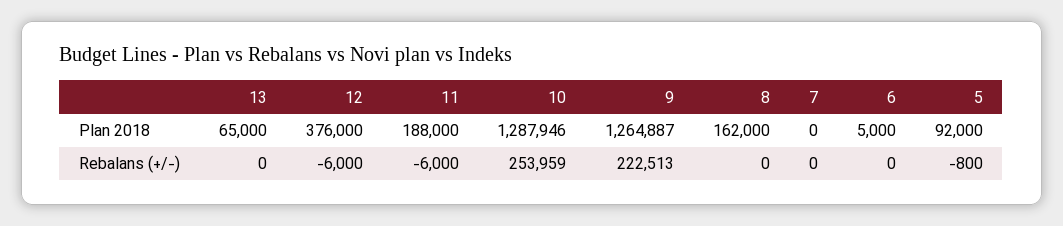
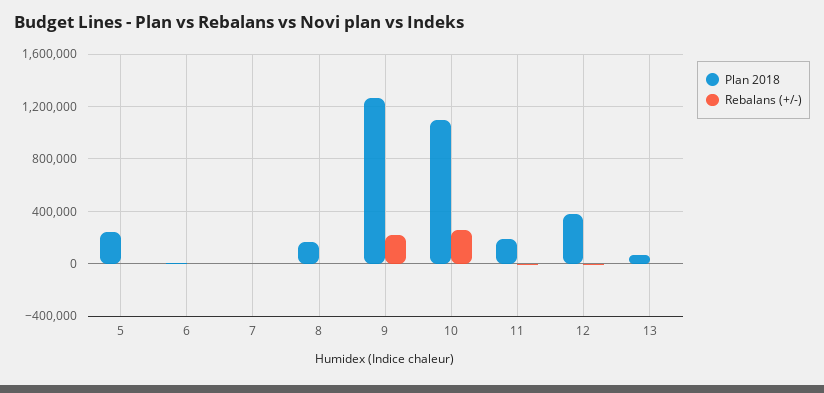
  {
    "Plan 2018": {
      "13": 65000,
      "12": 376000,
      "11": 188000,
-     "10": 1287946,
+     "10": 1100000,
      "9": 1264887,
      "8": 162000,
      "7": 0,
      "6": 5000,
-     "5": 92000
+     "5": 250000
    },
    "Rebalans (+/-)": {
      "13": 0,
      "12": -6000,
      "11": -6000,
      "10": 253959,
      "9": 222513,
      "8": 0,
      "7": 0,
      "6": 0,
      "5": -800
    }
  }

